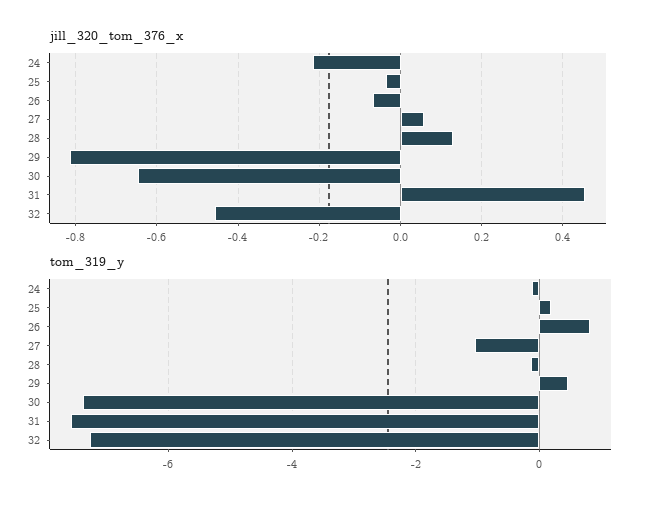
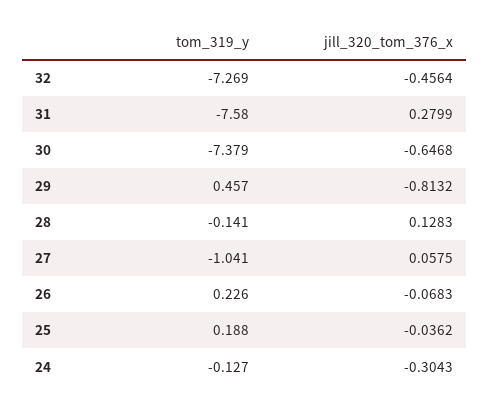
  {
    "jill_320_tom_376_x": {
-     "24": -0.22,
+     "24": -0.3043,
      "25": -0.0362,
      "26": -0.0683,
      "27": 0.0575,
      "28": 0.1283,
      "29": -0.8132,
      "30": -0.6468,
-     "31": 0.46,
+     "31": 0.2799,
      "32": -0.4564
    },
    "tom_319_y": {
      "24": -0.127,
      "25": 0.188,
-     "26": 0.8,
+     "26": 0.226,
      "27": -1.041,
      "28": -0.141,
      "29": 0.457,
      "30": -7.379,
      "31": -7.58,
      "32": -7.269
    }
  }

